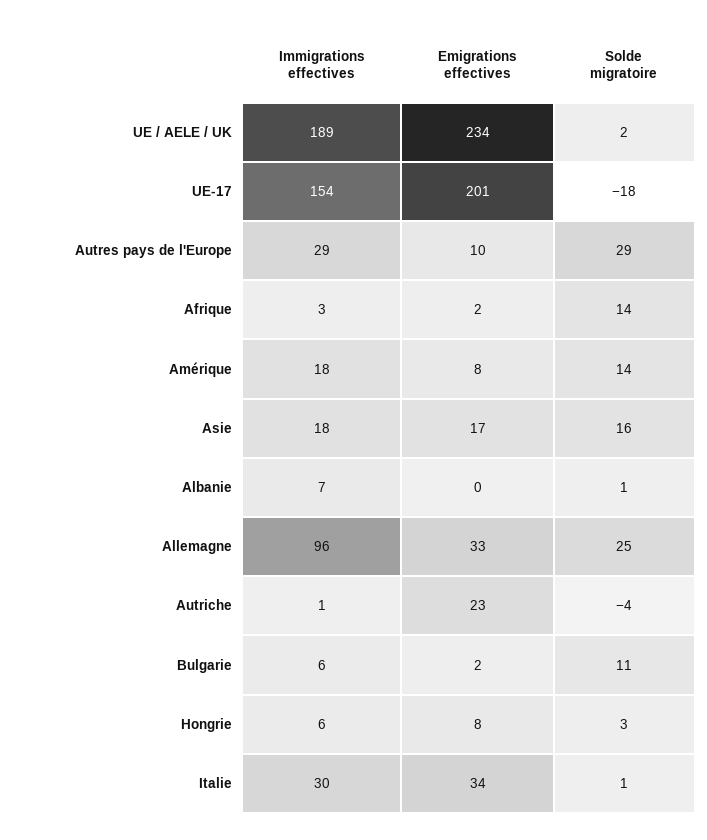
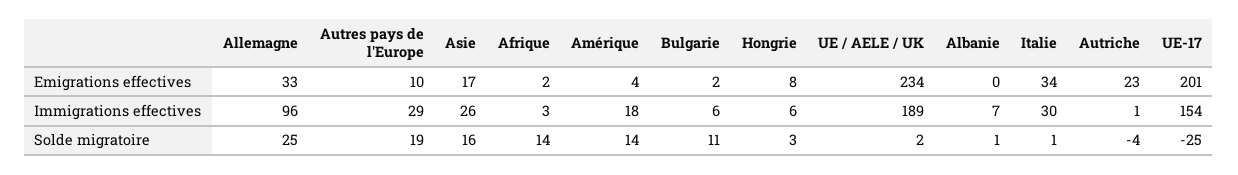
  {
    "Immigrations effectives": {
      "UE / AELE / UK": 189,
      "UE-17": 154,
      "Autres pays de l'Europe": 29,
      "Afrique": 3,
      "Amérique": 18,
-     "Asie": 18,
+     "Asie": 26,
      "Albanie": 7,
      "Allemagne": 96,
      "Autriche": 1,
      "Bulgarie": 6,
      "Hongrie": 6,
      "Italie": 30
    },
    "Emigrations effectives": {
      "UE / AELE / UK": 234,
      "UE-17": 201,
      "Autres pays de l'Europe": 10,
      "Afrique": 2,
-     "Amérique": 8,
+     "Amérique": 4,
      "Asie": 17,
      "Albanie": 0,
      "Allemagne": 33,
      "Autriche": 23,
      "Bulgarie": 2,
      "Hongrie": 8,
      "Italie": 34
    },
    "Solde migratoire": {
      "UE / AELE / UK": 2,
-     "UE-17": -18,
+     "UE-17": -25,
-     "Autres pays de l'Europe": 29,
+     "Autres pays de l'Europe": 19,
      "Afrique": 14,
      "Amérique": 14,
      "Asie": 16,
      "Albanie": 1,
      "Allemagne": 25,
      "Autriche": -4,
      "Bulgarie": 11,
      "Hongrie": 3,
      "Italie": 1
    }
  }

